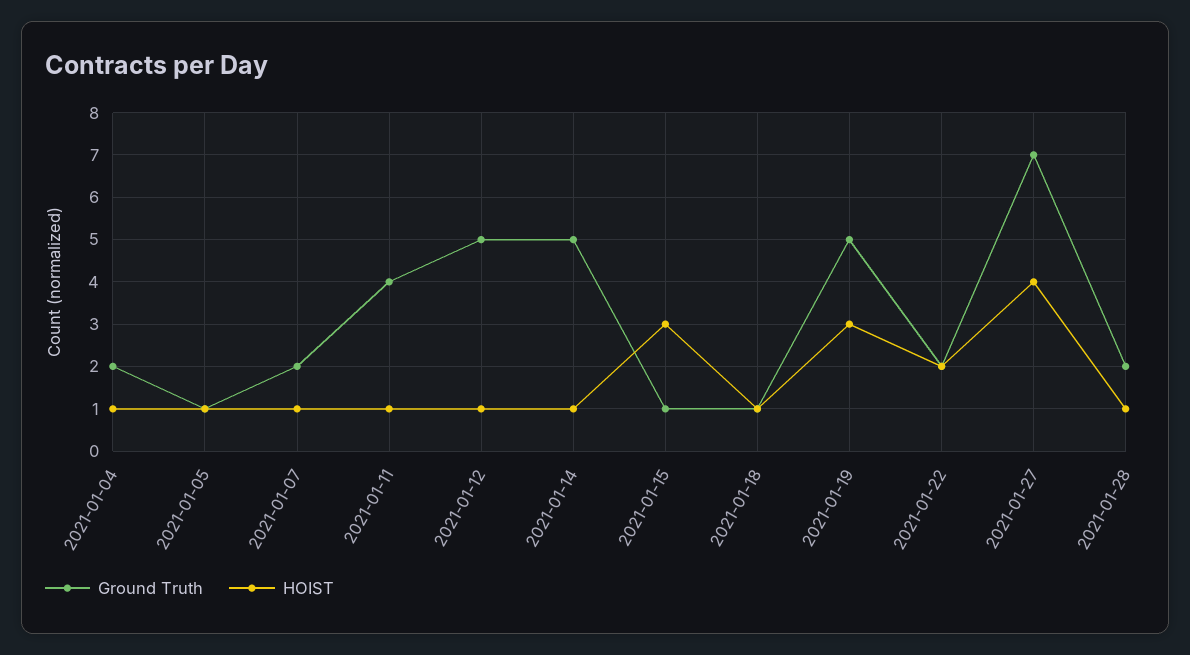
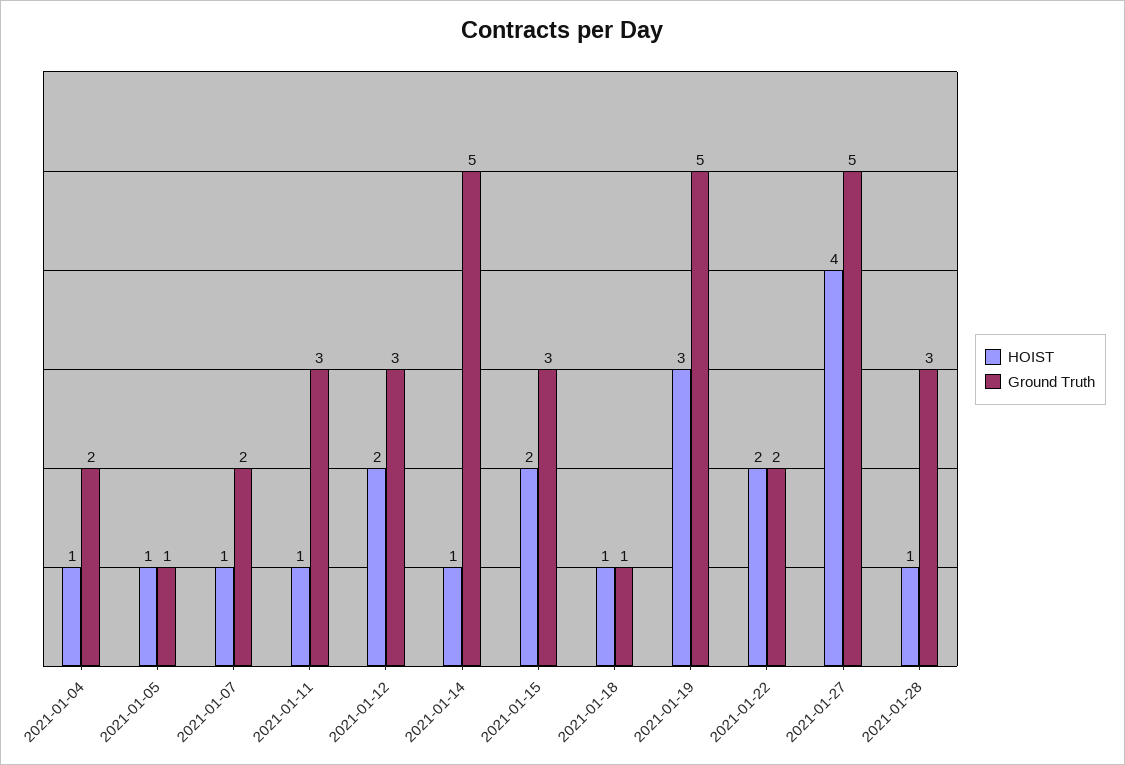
  {
    "Ground Truth": {
      "2021-01-04": 2,
      "2021-01-05": 1,
      "2021-01-07": 2,
-     "2021-01-11": 4,
+     "2021-01-11": 3,
-     "2021-01-12": 5,
+     "2021-01-12": 3,
      "2021-01-14": 5,
-     "2021-01-15": 1,
+     "2021-01-15": 3,
      "2021-01-18": 1,
      "2021-01-19": 5,
      "2021-01-22": 2,
-     "2021-01-27": 7,
+     "2021-01-27": 5,
-     "2021-01-28": 2
+     "2021-01-28": 3
    },
    "HOIST": {
      "2021-01-04": 1,
      "2021-01-05": 1,
      "2021-01-07": 1,
      "2021-01-11": 1,
-     "2021-01-12": 1,
+     "2021-01-12": 2,
      "2021-01-14": 1,
-     "2021-01-15": 3,
+     "2021-01-15": 2,
      "2021-01-18": 1,
      "2021-01-19": 3,
      "2021-01-22": 2,
      "2021-01-27": 4,
      "2021-01-28": 1
    }
  }

